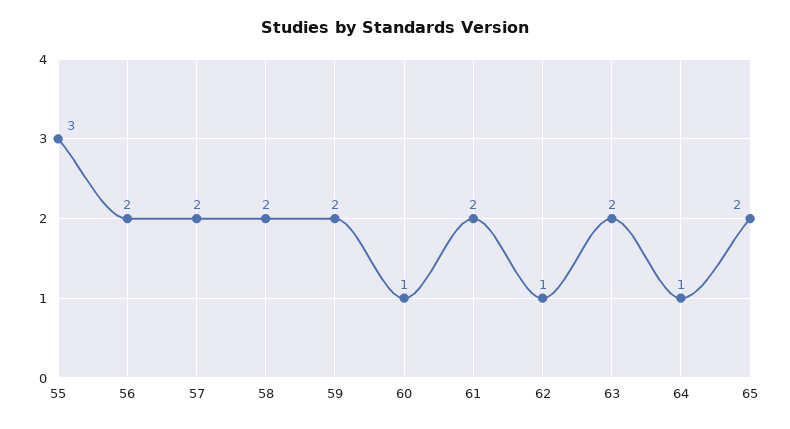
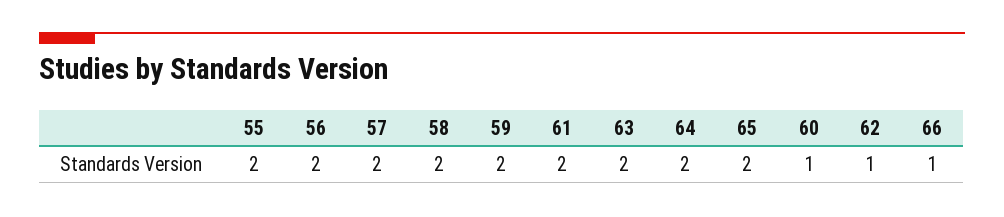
  {
-   "55": 3,
+   "55": 2,
    "56": 2,
    "57": 2,
    "58": 2,
    "59": 2,
    "60": 1,
    "61": 2,
    "62": 1,
    "63": 2,
-   "64": 1,
+   "64": 2,
-   "65": 2
+   "65": 2,
+   "66": 1
  }

